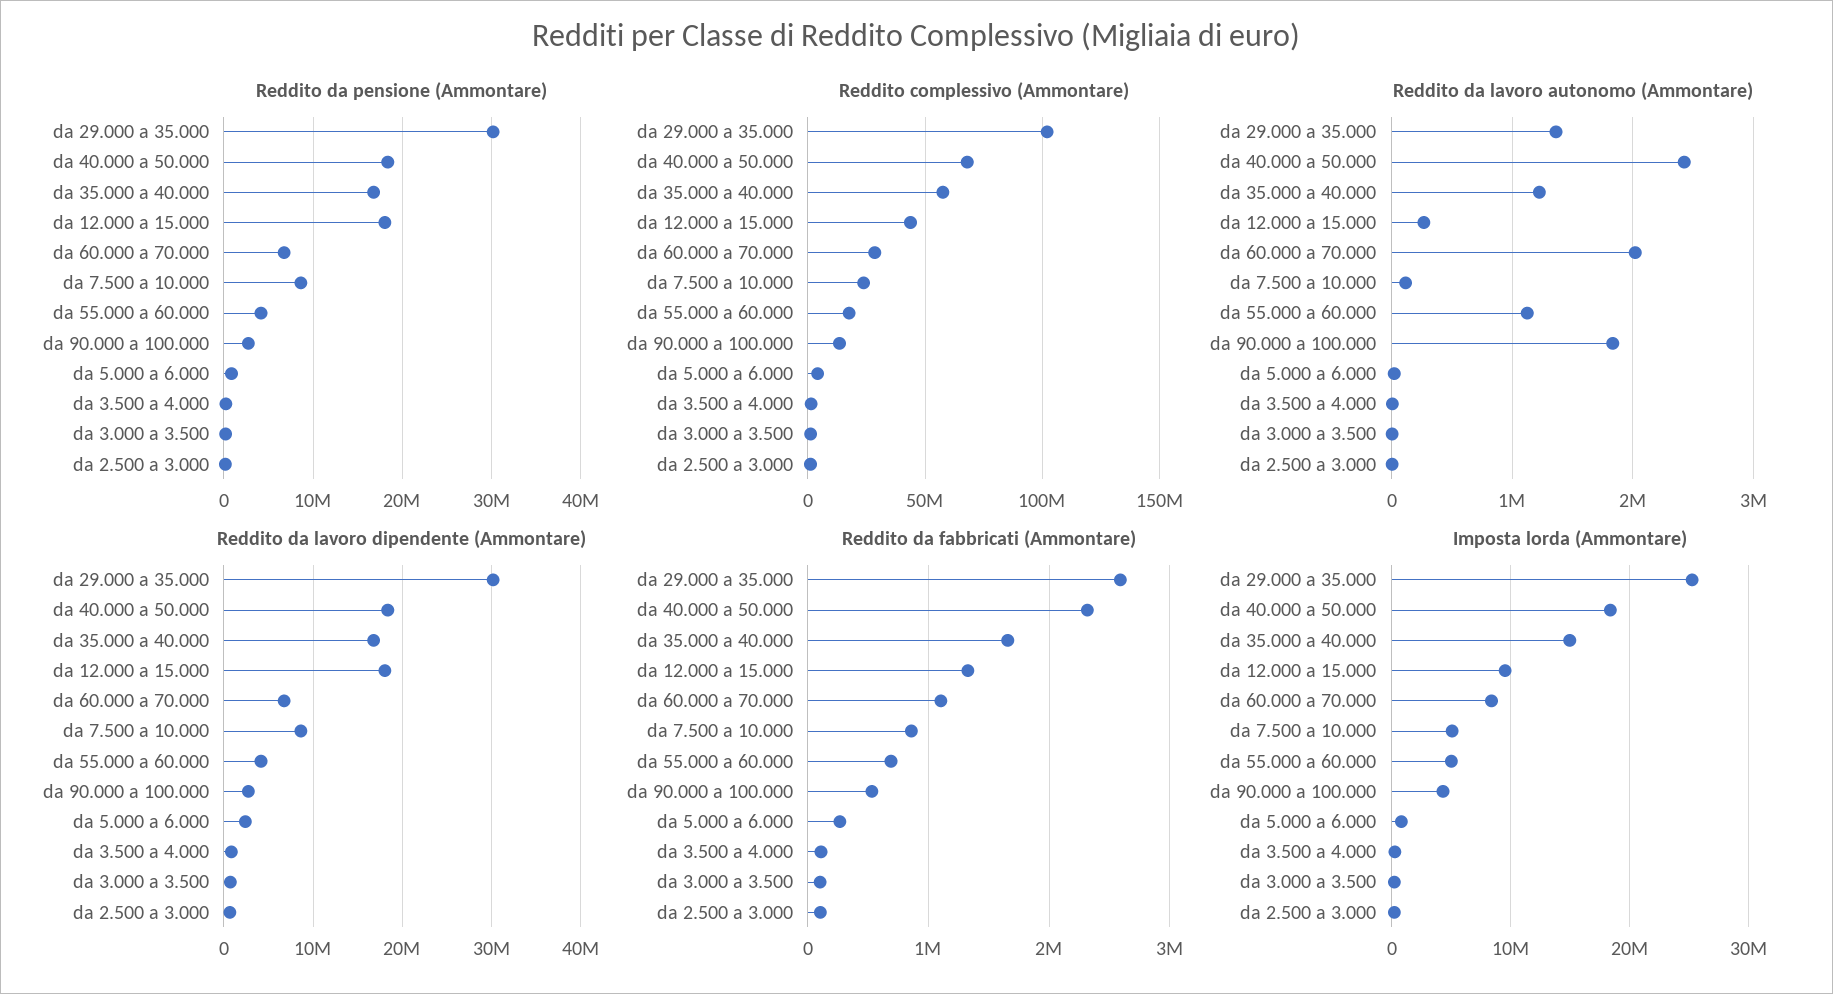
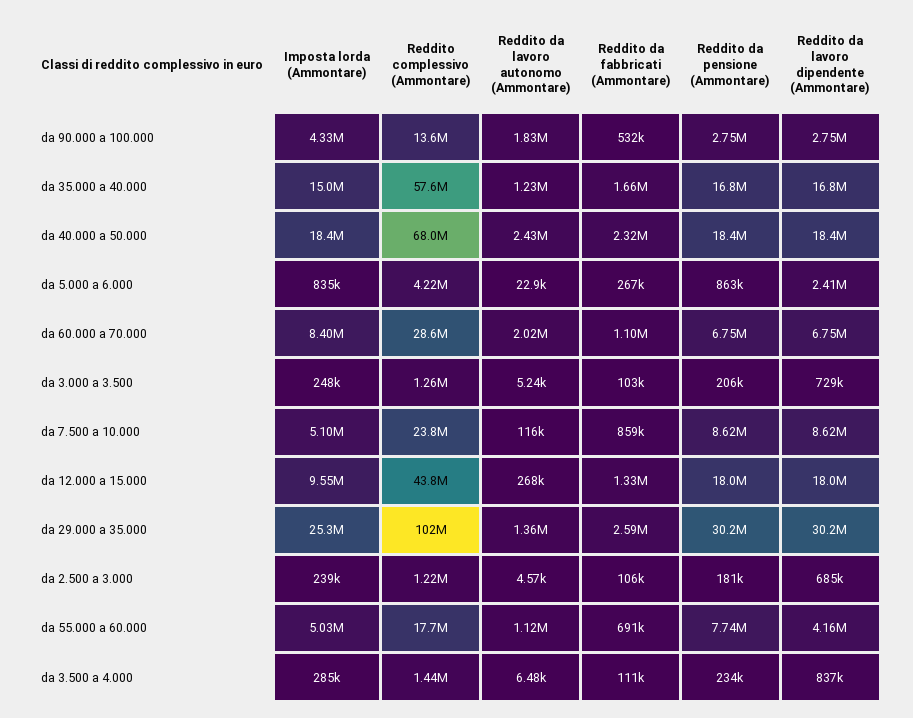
  {
    "Reddito da pensione (Ammontare)": {
      "da 29.000 a 35.000": 30200000,
      "da 40.000 a 50.000": 18400000,
      "da 35.000 a 40.000": 16800000,
      "da 12.000 a 15.000": 18000000,
      "da 60.000 a 70.000": 6750000,
      "da 7.500 a 10.000": 8620000,
-     "da 55.000 a 60.000": 4000000,
+     "da 55.000 a 60.000": 7740000,
      "da 90.000 a 100.000": 2750000,
      "da 5.000 a 6.000": 863000,
      "da 3.500 a 4.000": 234000,
      "da 3.000 a 3.500": 206000,
      "da 2.500 a 3.000": 181000
    },
    "Reddito complessivo (Ammontare)": {
      "da 29.000 a 35.000": 102000000,
      "da 40.000 a 50.000": 68000000,
      "da 35.000 a 40.000": 57600000,
      "da 12.000 a 15.000": 43800000,
      "da 60.000 a 70.000": 28600000,
      "da 7.500 a 10.000": 23800000,
      "da 55.000 a 60.000": 17700000,
      "da 90.000 a 100.000": 13600000,
      "da 5.000 a 6.000": 4220000,
      "da 3.500 a 4.000": 1440000,
      "da 3.000 a 3.500": 1260000,
      "da 2.500 a 3.000": 1220000
    },
    "Reddito da lavoro autonomo (Ammontare)": {
      "da 29.000 a 35.000": 1360000,
      "da 40.000 a 50.000": 2430000,
      "da 35.000 a 40.000": 1230000,
      "da 12.000 a 15.000": 268000,
      "da 60.000 a 70.000": 2020000,
      "da 7.500 a 10.000": 116000,
      "da 55.000 a 60.000": 1120000,
      "da 90.000 a 100.000": 1830000,
      "da 5.000 a 6.000": 22900,
      "da 3.500 a 4.000": 6480,
      "da 3.000 a 3.500": 5240,
      "da 2.500 a 3.000": 4570
    },
    "Reddito da lavoro dipendente (Ammontare)": {
      "da 29.000 a 35.000": 30200000,
      "da 40.000 a 50.000": 18400000,
      "da 35.000 a 40.000": 16800000,
      "da 12.000 a 15.000": 18000000,
      "da 60.000 a 70.000": 6750000,
      "da 7.500 a 10.000": 8620000,
      "da 55.000 a 60.000": 4160000,
      "da 90.000 a 100.000": 2750000,
      "da 5.000 a 6.000": 2410000,
      "da 3.500 a 4.000": 837000,
      "da 3.000 a 3.500": 729000,
      "da 2.500 a 3.000": 685000
    },
    "Reddito da fabbricati (Ammontare)": {
      "da 29.000 a 35.000": 2590000,
      "da 40.000 a 50.000": 2320000,
      "da 35.000 a 40.000": 1660000,
      "da 12.000 a 15.000": 1330000,
      "da 60.000 a 70.000": 1100000,
      "da 7.500 a 10.000": 859000,
      "da 55.000 a 60.000": 691000,
      "da 90.000 a 100.000": 532000,
      "da 5.000 a 6.000": 267000,
      "da 3.500 a 4.000": 111000,
      "da 3.000 a 3.500": 103000,
      "da 2.500 a 3.000": 106000
    },
    "Imposta lorda (Ammontare)": {
      "da 29.000 a 35.000": 25300000,
      "da 40.000 a 50.000": 18400000,
      "da 35.000 a 40.000": 15000000,
      "da 12.000 a 15.000": 9550000,
      "da 60.000 a 70.000": 8400000,
      "da 7.500 a 10.000": 5100000,
      "da 55.000 a 60.000": 5030000,
      "da 90.000 a 100.000": 4330000,
      "da 5.000 a 6.000": 835000,
      "da 3.500 a 4.000": 285000,
      "da 3.000 a 3.500": 248000,
      "da 2.500 a 3.000": 239000
    }
  }

